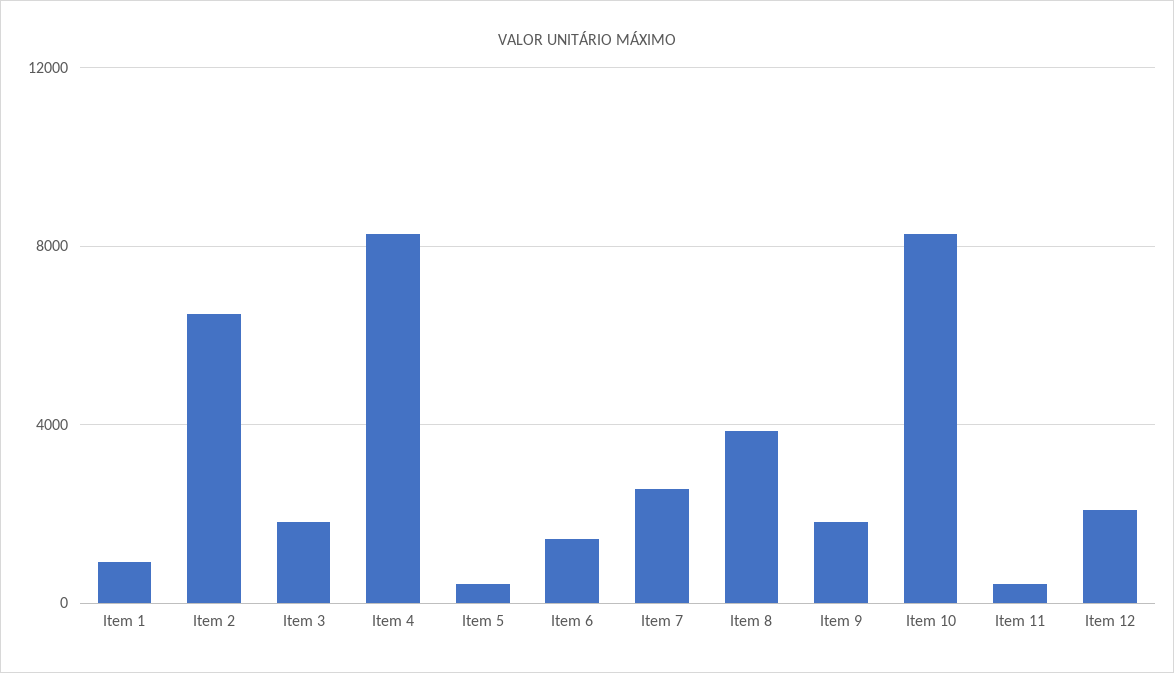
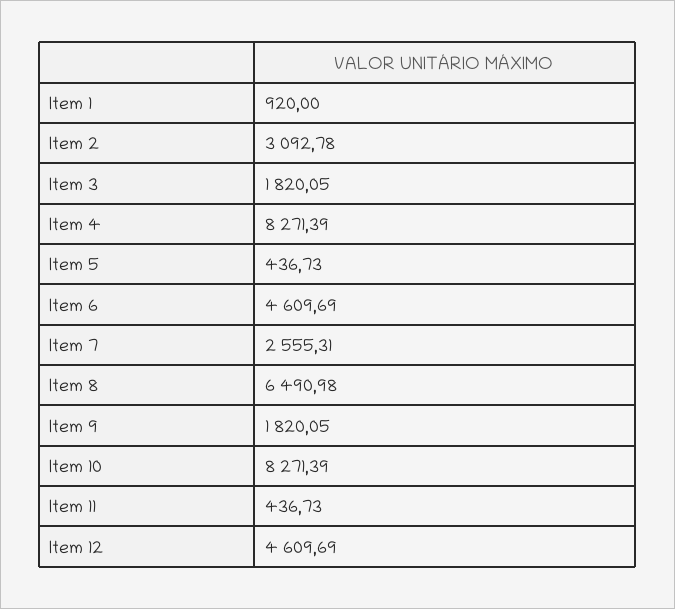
  {
    "Item 1": 920,
-   "Item 2": 6500,
+   "Item 2": 3092.78,
    "Item 3": 1820.05,
    "Item 4": 8271.39,
    "Item 5": 436.73,
-   "Item 6": 1500,
+   "Item 6": 4609.69,
    "Item 7": 2555.31,
-   "Item 8": 4000,
+   "Item 8": 6490.98,
    "Item 9": 1820.05,
    "Item 10": 8271.39,
    "Item 11": 436.73,
-   "Item 12": 2000
+   "Item 12": 4609.69
  }

